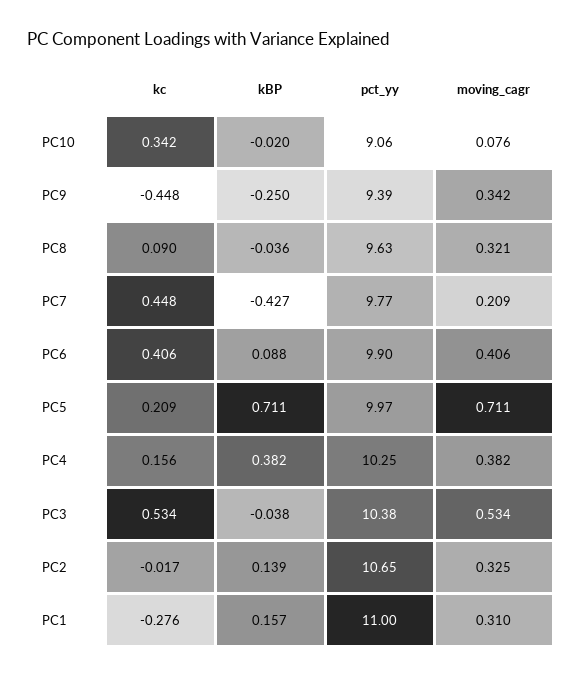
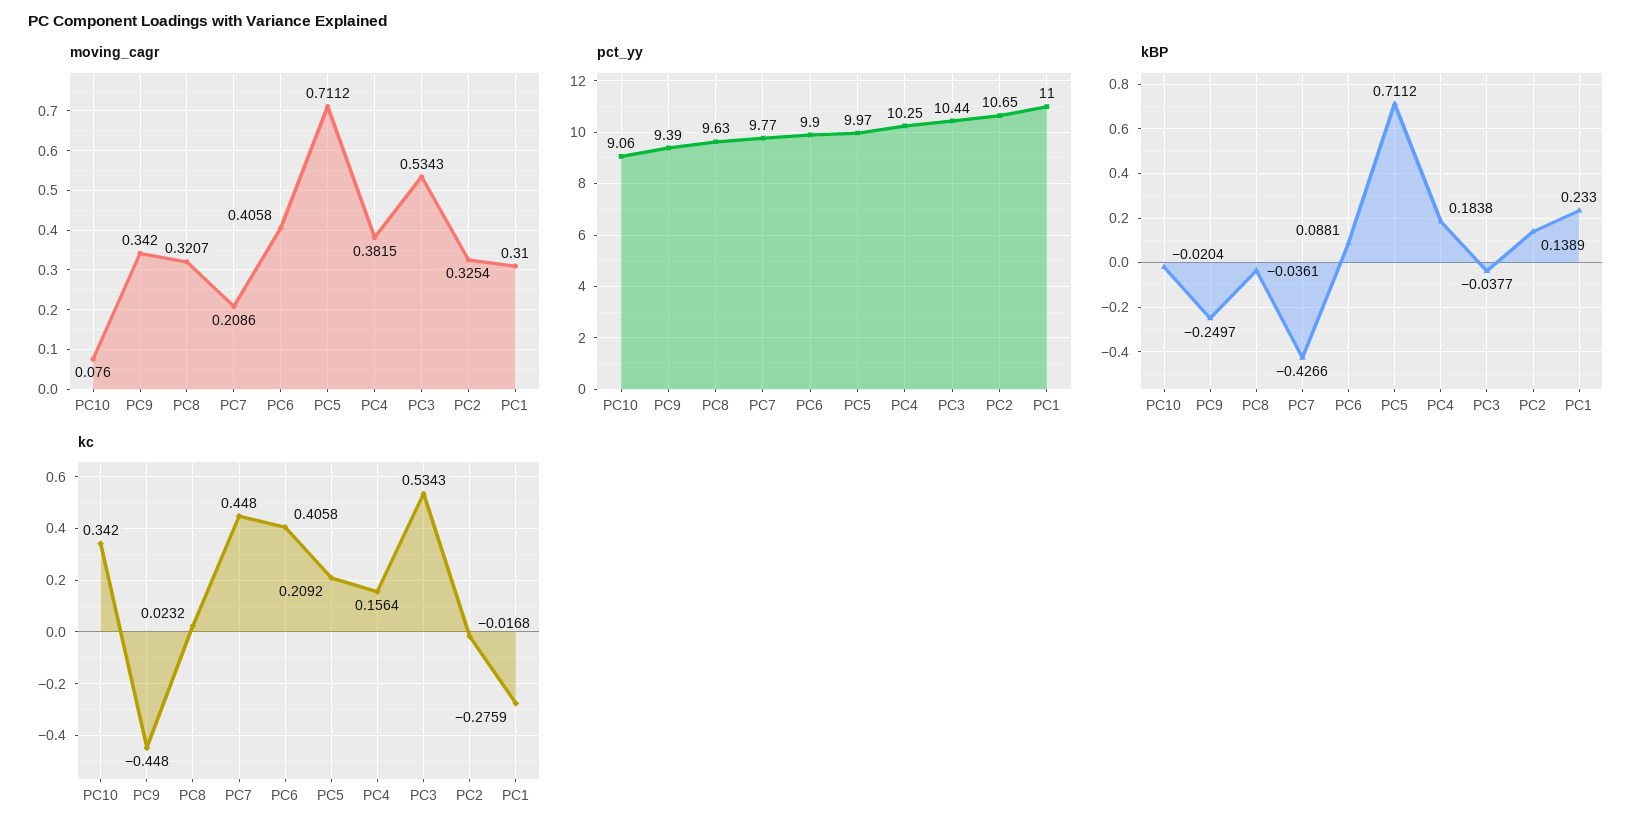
  {
    "kc": {
      "PC10": 0.342,
      "PC9": -0.448,
-     "PC8": 0.09,
+     "PC8": 0.0232,
      "PC7": 0.448,
      "PC6": 0.4058,
      "PC5": 0.2092,
      "PC4": 0.1564,
      "PC3": 0.5343,
      "PC2": -0.0168,
      "PC1": -0.2759
    },
    "kBP": {
      "PC10": -0.0204,
      "PC9": -0.2497,
      "PC8": -0.0361,
      "PC7": -0.4266,
      "PC6": 0.0881,
      "PC5": 0.7112,
-     "PC4": 0.382,
+     "PC4": 0.1838,
      "PC3": -0.0377,
      "PC2": 0.1389,
-     "PC1": 0.157
+     "PC1": 0.233
    },
    "pct_yy": {
      "PC10": 9.06,
      "PC9": 9.39,
      "PC8": 9.63,
      "PC7": 9.77,
      "PC6": 9.9,
      "PC5": 9.97,
      "PC4": 10.25,
-     "PC3": 10.38,
+     "PC3": 10.44,
      "PC2": 10.65,
      "PC1": 11
    },
    "moving_cagr": {
      "PC10": 0.076,
      "PC9": 0.342,
      "PC8": 0.3207,
      "PC7": 0.2086,
      "PC6": 0.4058,
      "PC5": 0.7112,
      "PC4": 0.3815,
      "PC3": 0.5343,
      "PC2": 0.3254,
      "PC1": 0.31
    }
  }

